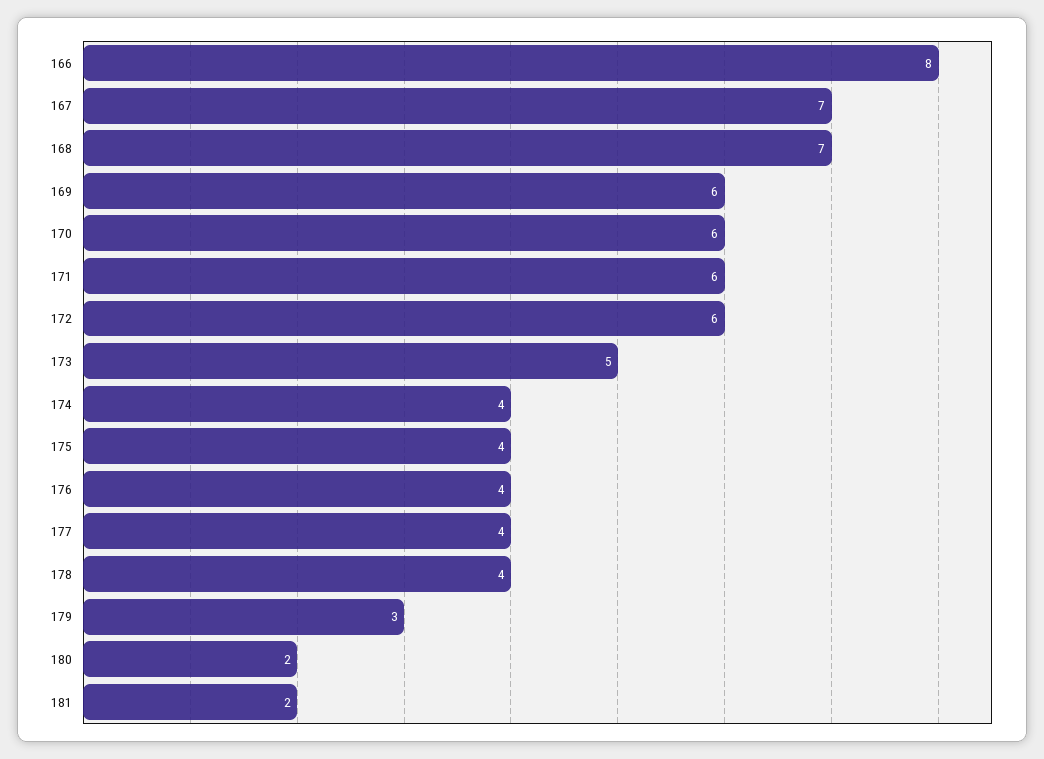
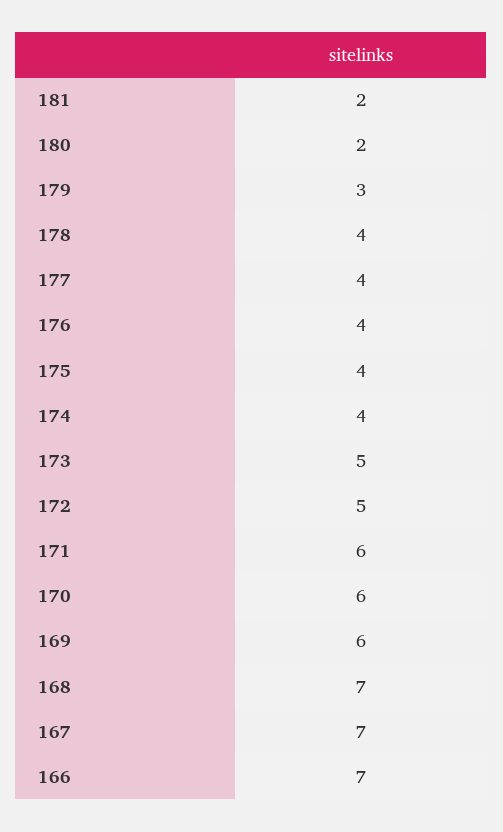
  {
-   "166": 8,
+   "166": 7,
    "167": 7,
    "168": 7,
    "169": 6,
    "170": 6,
    "171": 6,
-   "172": 6,
+   "172": 5,
    "173": 5,
    "174": 4,
    "175": 4,
    "176": 4,
    "177": 4,
    "178": 4,
    "179": 3,
    "180": 2,
    "181": 2
  }

